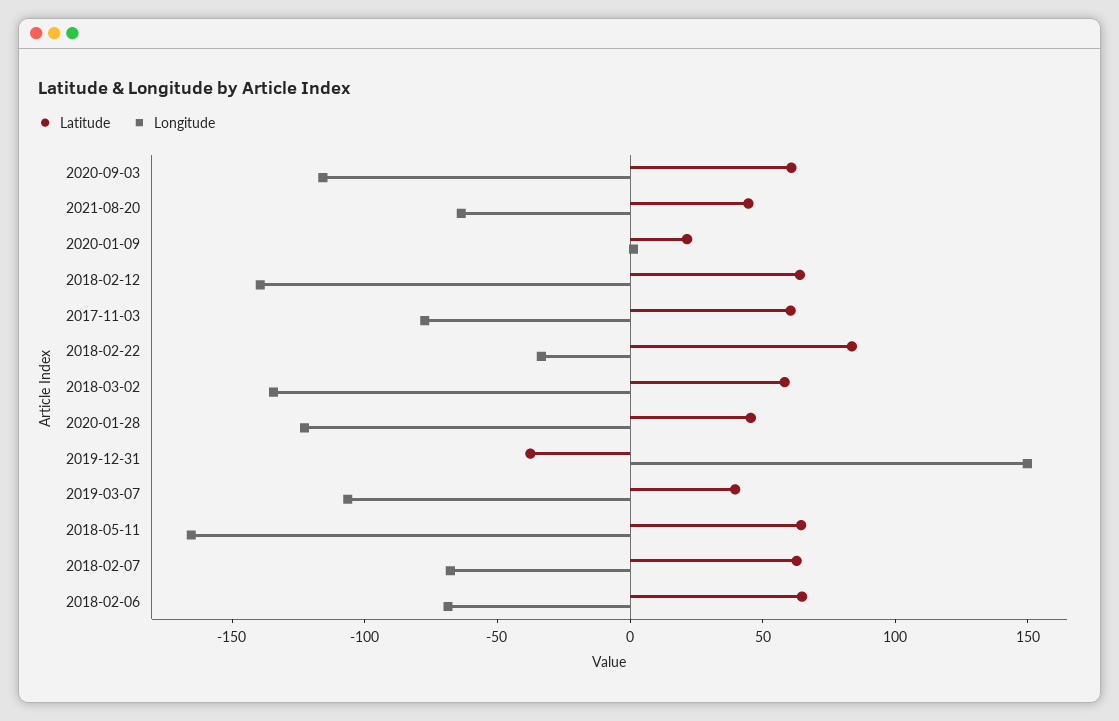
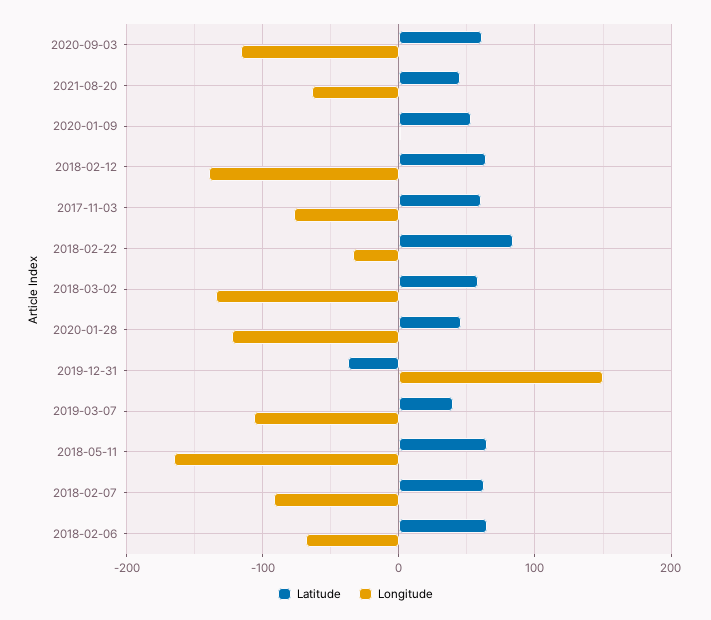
  {
    "Latitude": {
      "2020-09-03": 60,
      "2021-08-20": 40,
-     "2020-01-09": 20,
+     "2020-01-09": 50,
      "2018-02-12": 60,
      "2017-11-03": 60,
      "2018-02-22": 80,
      "2018-03-02": 60,
      "2020-01-28": 50,
      "2019-12-31": -40,
      "2019-03-07": 40,
      "2018-05-11": 60,
      "2018-02-07": 60,
      "2018-02-06": 60
    },
    "Longitude": {
      "2020-09-03": -120,
      "2021-08-20": -60,
      "2020-01-09": 0,
      "2018-02-12": -140,
      "2017-11-03": -80,
      "2018-02-22": -30,
      "2018-03-02": -130,
      "2020-01-28": -120,
      "2019-12-31": 150,
      "2019-03-07": -110,
      "2018-05-11": -170,
-     "2018-02-07": -70,
+     "2018-02-07": -90,
      "2018-02-06": -70
    }
  }

